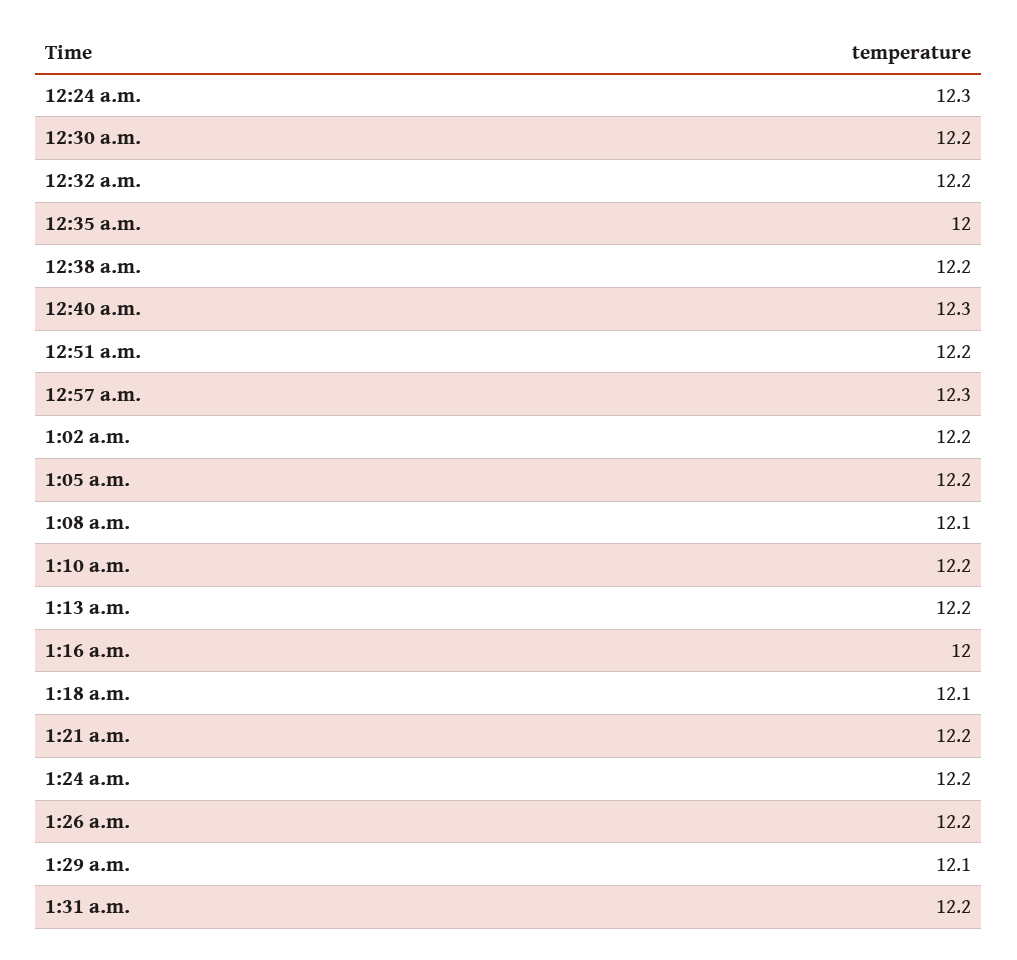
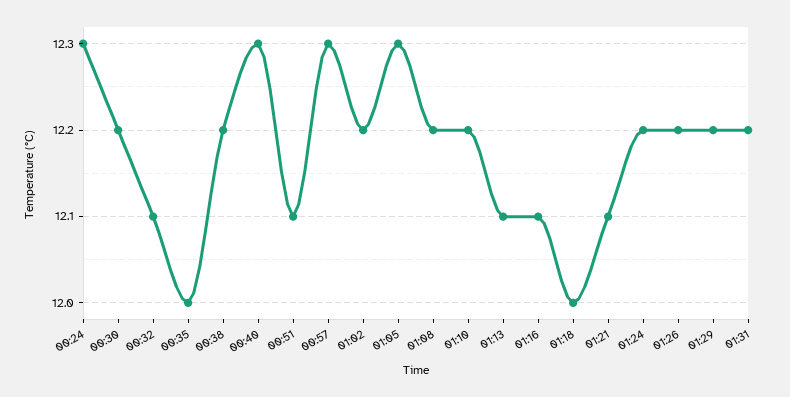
  {
    "12:24 a.m.": 12.3,
    "12:30 a.m.": 12.2,
-   "12:32 a.m.": 12.2,
+   "12:32 a.m.": 12.1,
    "12:35 a.m.": 12,
    "12:38 a.m.": 12.2,
    "12:40 a.m.": 12.3,
-   "12:51 a.m.": 12.2,
+   "12:51 a.m.": 12.1,
    "12:57 a.m.": 12.3,
    "1:02 a.m.": 12.2,
-   "1:05 a.m.": 12.2,
+   "1:05 a.m.": 12.3,
-   "1:08 a.m.": 12.1,
+   "1:08 a.m.": 12.2,
    "1:10 a.m.": 12.2,
-   "1:13 a.m.": 12.2,
+   "1:13 a.m.": 12.1,
-   "1:16 a.m.": 12,
+   "1:16 a.m.": 12.1,
-   "1:18 a.m.": 12.1,
+   "1:18 a.m.": 12,
-   "1:21 a.m.": 12.2,
+   "1:21 a.m.": 12.1,
    "1:24 a.m.": 12.2,
    "1:26 a.m.": 12.2,
-   "1:29 a.m.": 12.1,
+   "1:29 a.m.": 12.2,
    "1:31 a.m.": 12.2
  }

